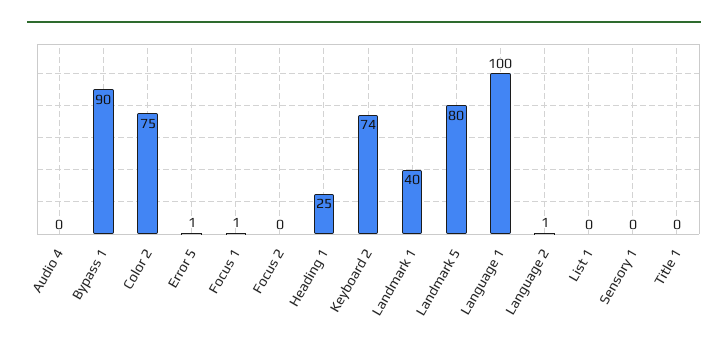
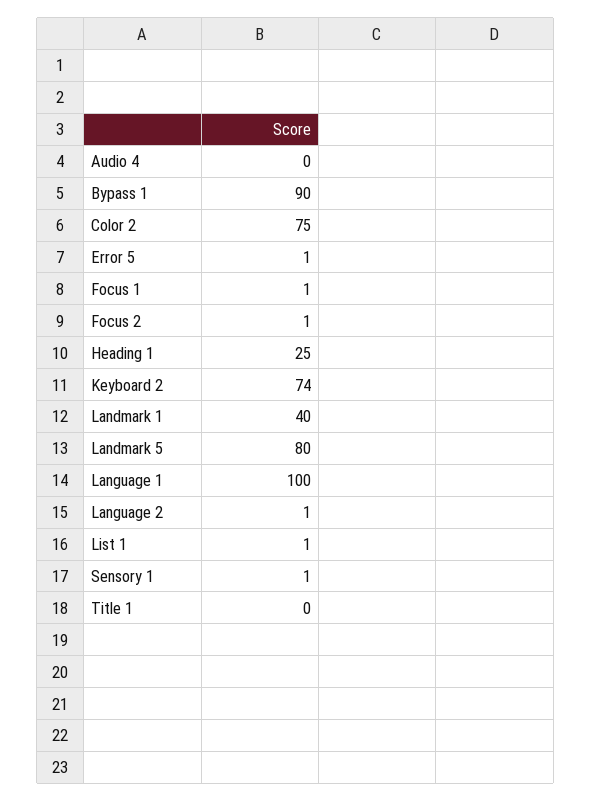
  {
    "Audio 4": 0,
    "Bypass 1": 90,
    "Color 2": 75,
    "Error 5": 1,
    "Focus 1": 1,
-   "Focus 2": 0,
+   "Focus 2": 1,
    "Heading 1": 25,
    "Keyboard 2": 74,
    "Landmark 1": 40,
    "Landmark 5": 80,
    "Language 1": 100,
    "Language 2": 1,
-   "List 1": 0,
+   "List 1": 1,
-   "Sensory 1": 0,
+   "Sensory 1": 1,
    "Title 1": 0
  }

